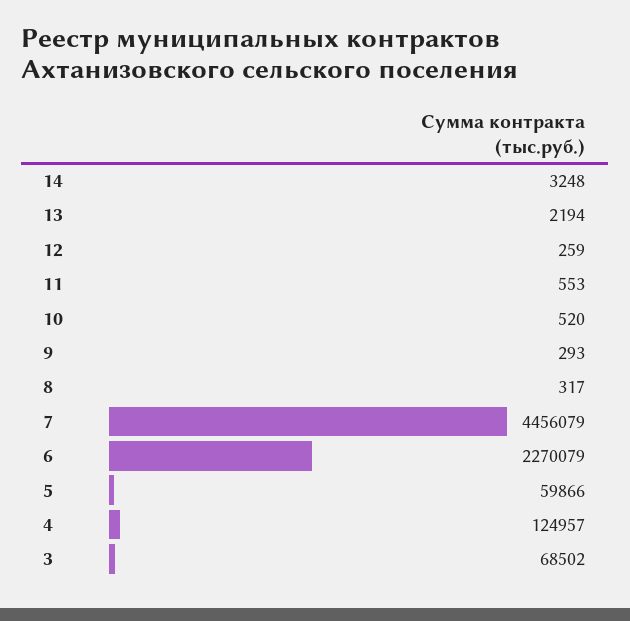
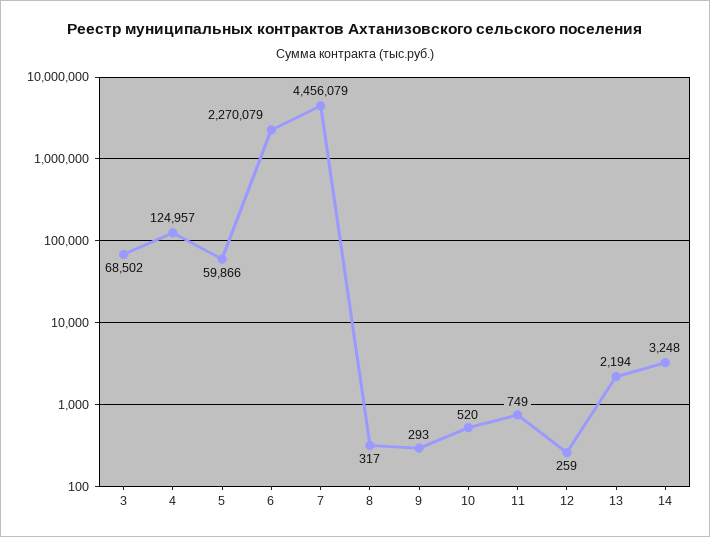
  {
    "14": 3248,
    "13": 2194,
    "12": 259,
-   "11": 553,
+   "11": 749,
    "10": 520,
    "9": 293,
    "8": 317,
    "7": 4456079,
    "6": 2270079,
    "5": 59866,
    "4": 124957,
    "3": 68502
  }

